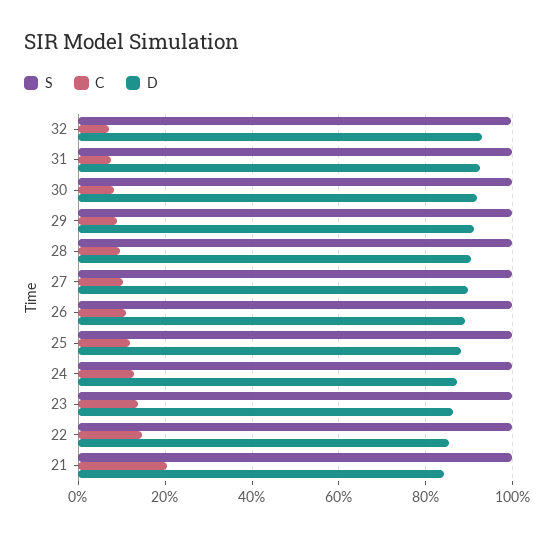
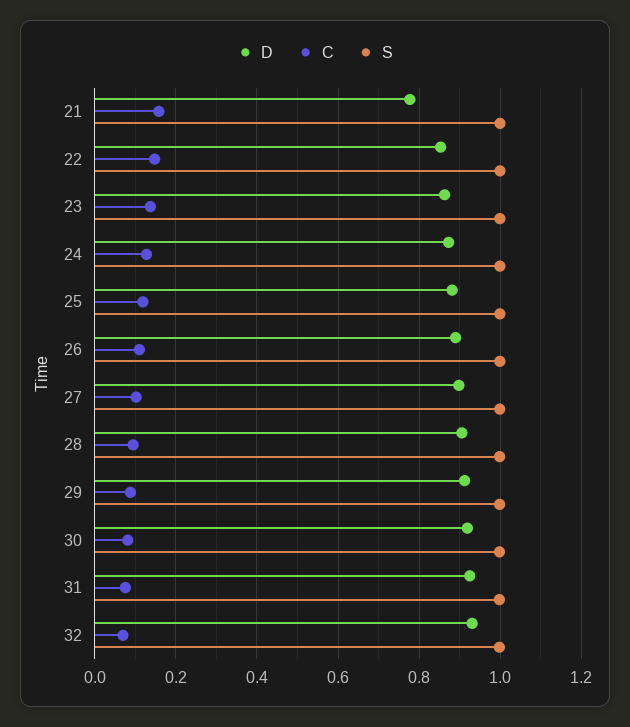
  {
    "S": {
      "32": 1,
      "31": 1,
      "30": 1,
      "29": 1,
      "28": 1,
      "27": 1,
      "26": 1,
      "25": 1,
      "24": 1,
      "23": 1,
      "22": 1,
      "21": 1
    },
    "C": {
      "32": 0.06,
      "31": 0.08,
      "30": 0.08,
      "29": 0.08,
      "28": 0.1,
      "27": 0.1,
      "26": 0.12,
      "25": 0.12,
      "24": 0.12,
      "23": 0.14,
      "22": 0.14,
-     "21": 0.2
+     "21": 0.16
    },
    "D": {
      "32": 0.94,
      "31": 0.92,
      "30": 0.92,
      "29": 0.92,
      "28": 0.9,
      "27": 0.9,
      "26": 0.88,
      "25": 0.88,
      "24": 0.88,
      "23": 0.86,
      "22": 0.86,
-     "21": 0.84
+     "21": 0.78
    }
  }

